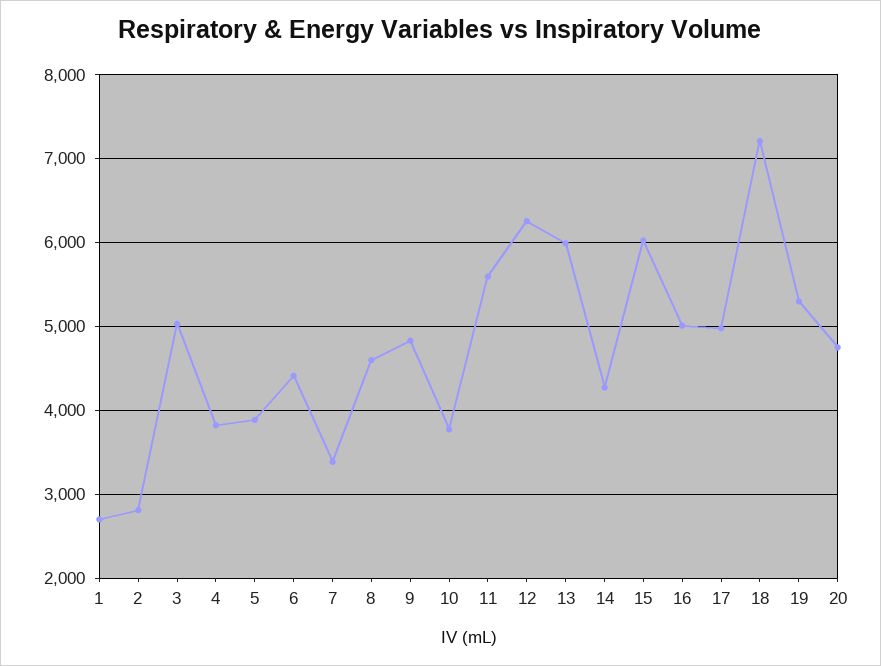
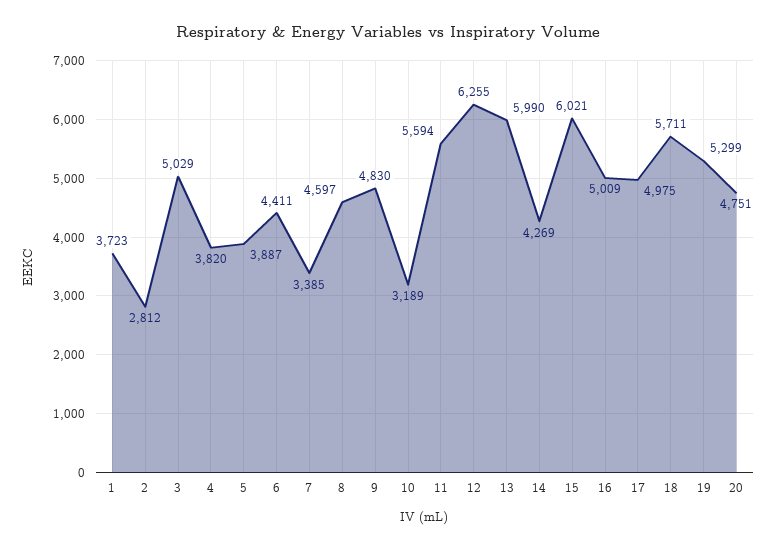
  {
-   "1": 2700,
+   "1": 3723,
    "2": 2812,
    "3": 5029,
    "4": 3820,
    "5": 3887,
    "6": 4411,
    "7": 3385,
    "8": 4597,
    "9": 4830,
-   "10": 3800,
+   "10": 3189,
    "11": 5594,
    "12": 6255,
    "13": 5990,
    "14": 4269,
    "15": 6021,
    "16": 5009,
    "17": 4975,
-   "18": 7200,
+   "18": 5711,
    "19": 5299,
    "20": 4751
  }

